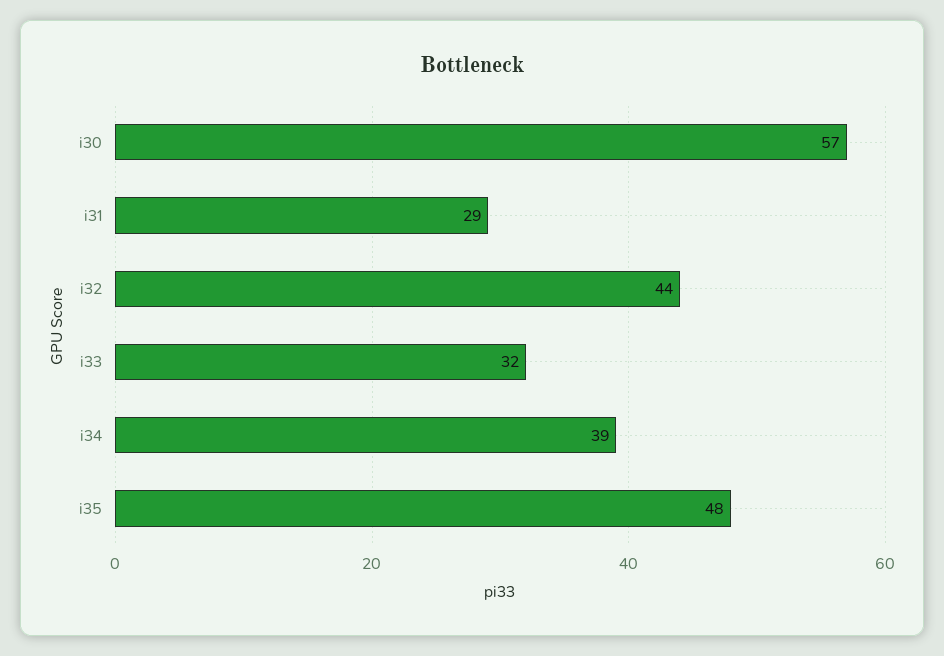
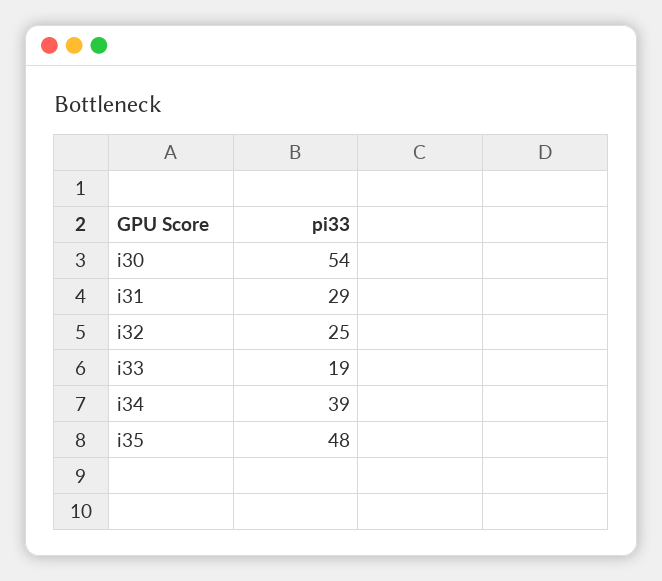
  {
-   "i30": 57,
+   "i30": 54,
    "i31": 29,
-   "i32": 44,
+   "i32": 25,
-   "i33": 32,
+   "i33": 19,
    "i34": 39,
    "i35": 48
  }

